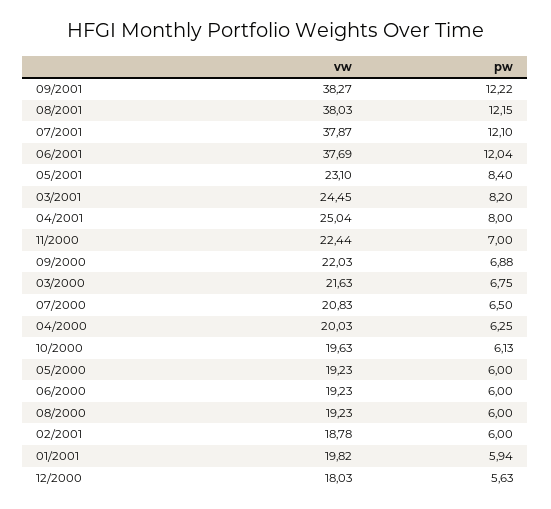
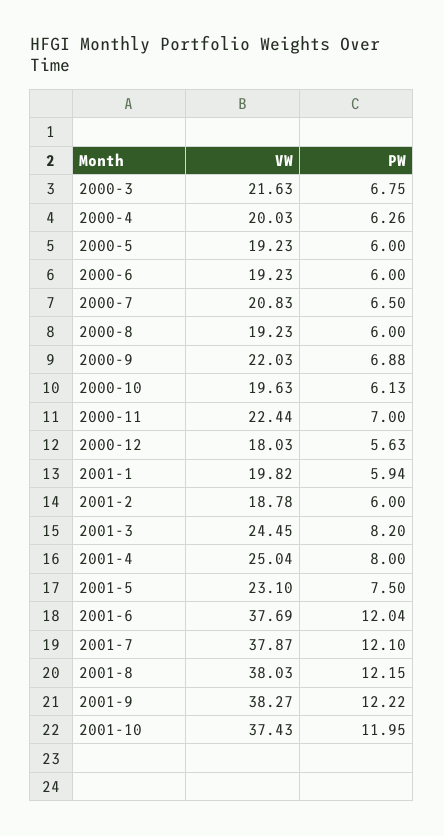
  {
    "vw": {
      "09/2001": 38.27,
      "08/2001": 38.03,
      "07/2001": 37.87,
      "06/2001": 37.69,
      "05/2001": 23.1,
      "03/2001": 24.45,
      "04/2001": 25.04,
      "11/2000": 22.44,
      "09/2000": 22.03,
      "03/2000": 21.63,
      "07/2000": 20.83,
      "04/2000": 20.03,
      "10/2000": 19.63,
      "05/2000": 19.23,
      "06/2000": 19.23,
      "08/2000": 19.23,
      "02/2001": 18.78,
      "01/2001": 19.82,
-     "12/2000": 18.03
+     "12/2000": 18.03,
+     "2001-10": 37.43
    },
    "pw": {
      "09/2001": 12.22,
      "08/2001": 12.15,
      "07/2001": 12.1,
      "06/2001": 12.04,
-     "05/2001": 8.4,
+     "05/2001": 7.5,
      "03/2001": 8.2,
      "04/2001": 8,
      "11/2000": 7,
      "09/2000": 6.88,
      "03/2000": 6.75,
      "07/2000": 6.5,
-     "04/2000": 6.25,
+     "04/2000": 6.26,
      "10/2000": 6.13,
      "05/2000": 6,
      "06/2000": 6,
      "08/2000": 6,
      "02/2001": 6,
      "01/2001": 5.94,
-     "12/2000": 5.63
+     "12/2000": 5.63,
+     "2001-10": 11.95
    }
  }

